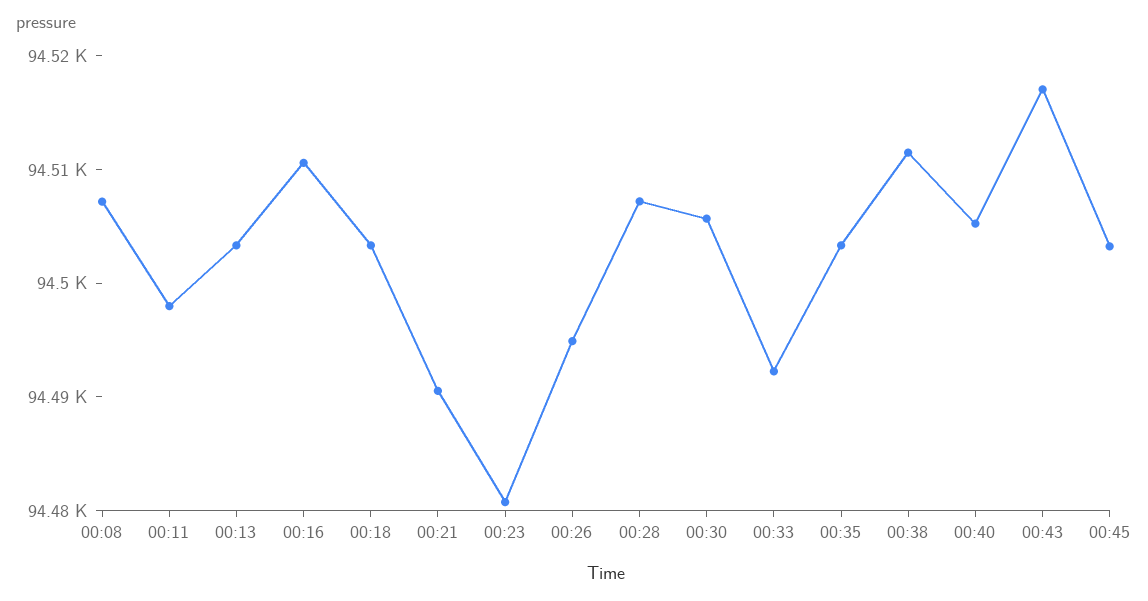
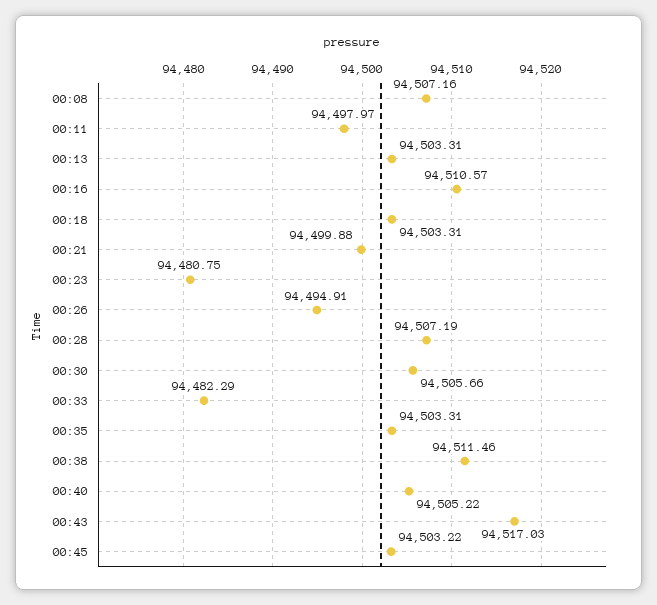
  {
    "00:08": 94507.16,
    "00:11": 94497.97,
    "00:13": 94503.31,
    "00:16": 94510.57,
    "00:18": 94503.31,
-   "00:21": 94490,
+   "00:21": 94499.88,
    "00:23": 94480.75,
    "00:26": 94494.91,
    "00:28": 94507.19,
    "00:30": 94505.66,
-   "00:33": 94492,
+   "00:33": 94482.29,
    "00:35": 94503.31,
    "00:38": 94511.46,
    "00:40": 94505.22,
    "00:43": 94517.03,
    "00:45": 94503.22
  }

